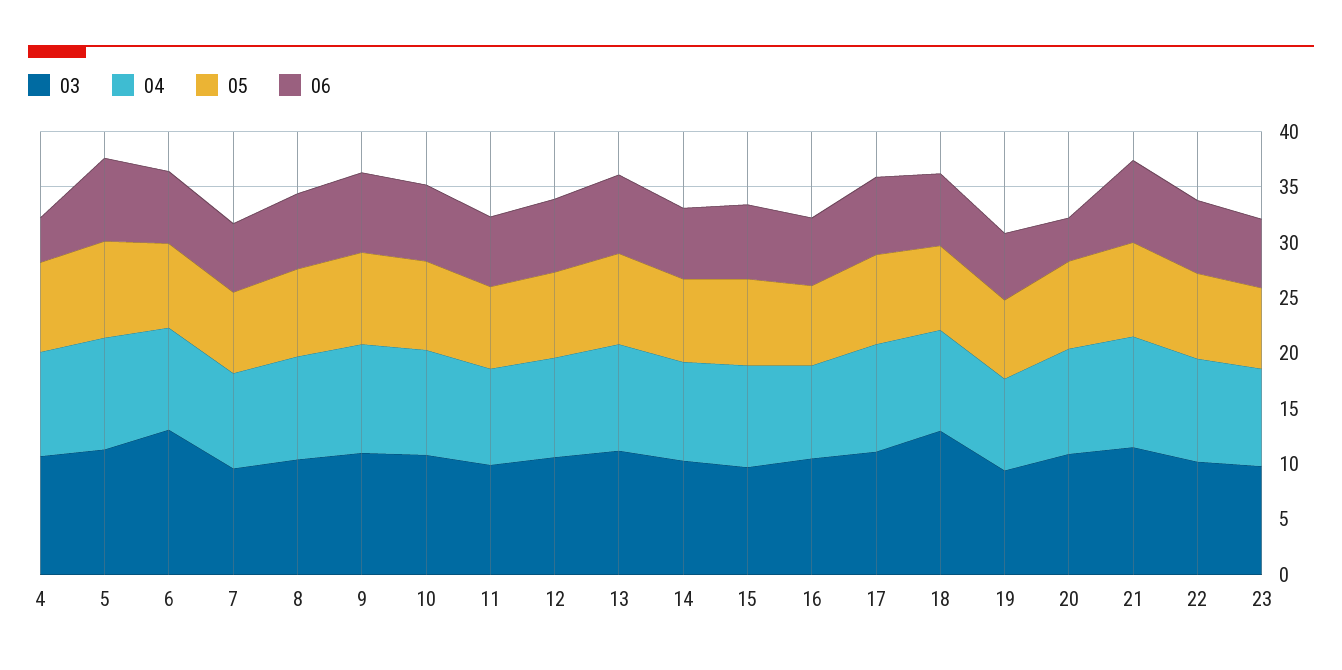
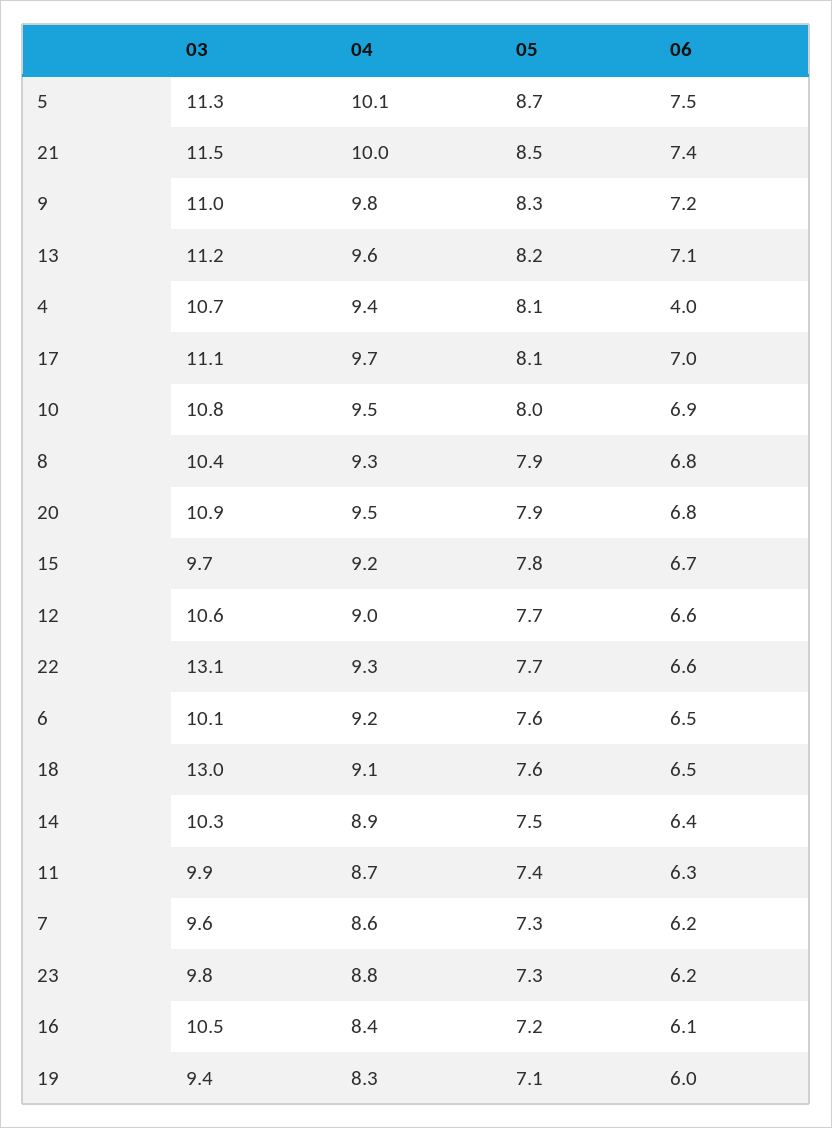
  {
    "03": {
      "4": 10.7,
      "5": 11.3,
-     "6": 13,
+     "6": 10.1,
      "7": 9.6,
      "8": 10.4,
      "9": 11,
      "10": 10.8,
      "11": 9.9,
      "12": 10.6,
      "13": 11.2,
      "14": 10.3,
      "15": 9.7,
      "16": 10.5,
      "17": 11.1,
      "18": 13,
      "19": 9.4,
      "20": 10.9,
      "21": 11.5,
-     "22": 10,
+     "22": 13.1,
      "23": 9.8
    },
    "04": {
      "4": 9.4,
      "5": 10.1,
      "6": 9.2,
      "7": 8.6,
      "8": 9.3,
      "9": 9.8,
      "10": 9.5,
      "11": 8.7,
      "12": 9,
      "13": 9.6,
      "14": 8.9,
      "15": 9.2,
      "16": 8.4,
      "17": 9.7,
      "18": 9.1,
      "19": 8.3,
      "20": 9.5,
      "21": 10,
      "22": 9.3,
      "23": 8.8
    },
    "05": {
      "4": 8.1,
      "5": 8.7,
      "6": 7.6,
      "7": 7.3,
      "8": 7.9,
      "9": 8.3,
      "10": 8,
      "11": 7.4,
      "12": 7.7,
      "13": 8.2,
      "14": 7.5,
      "15": 7.8,
      "16": 7.2,
      "17": 8.1,
      "18": 7.6,
      "19": 7.1,
      "20": 7.9,
      "21": 8.5,
      "22": 7.7,
      "23": 7.3
    },
    "06": {
      "4": 4,
      "5": 7.5,
      "6": 6.5,
      "7": 6.2,
      "8": 6.8,
      "9": 7.2,
      "10": 6.9,
      "11": 6.3,
      "12": 6.6,
      "13": 7.1,
      "14": 6.4,
      "15": 6.7,
      "16": 6.1,
      "17": 7,
      "18": 6.5,
      "19": 6,
-     "20": 4,
+     "20": 6.8,
      "21": 7.4,
      "22": 6.6,
      "23": 6.2
    }
  }

